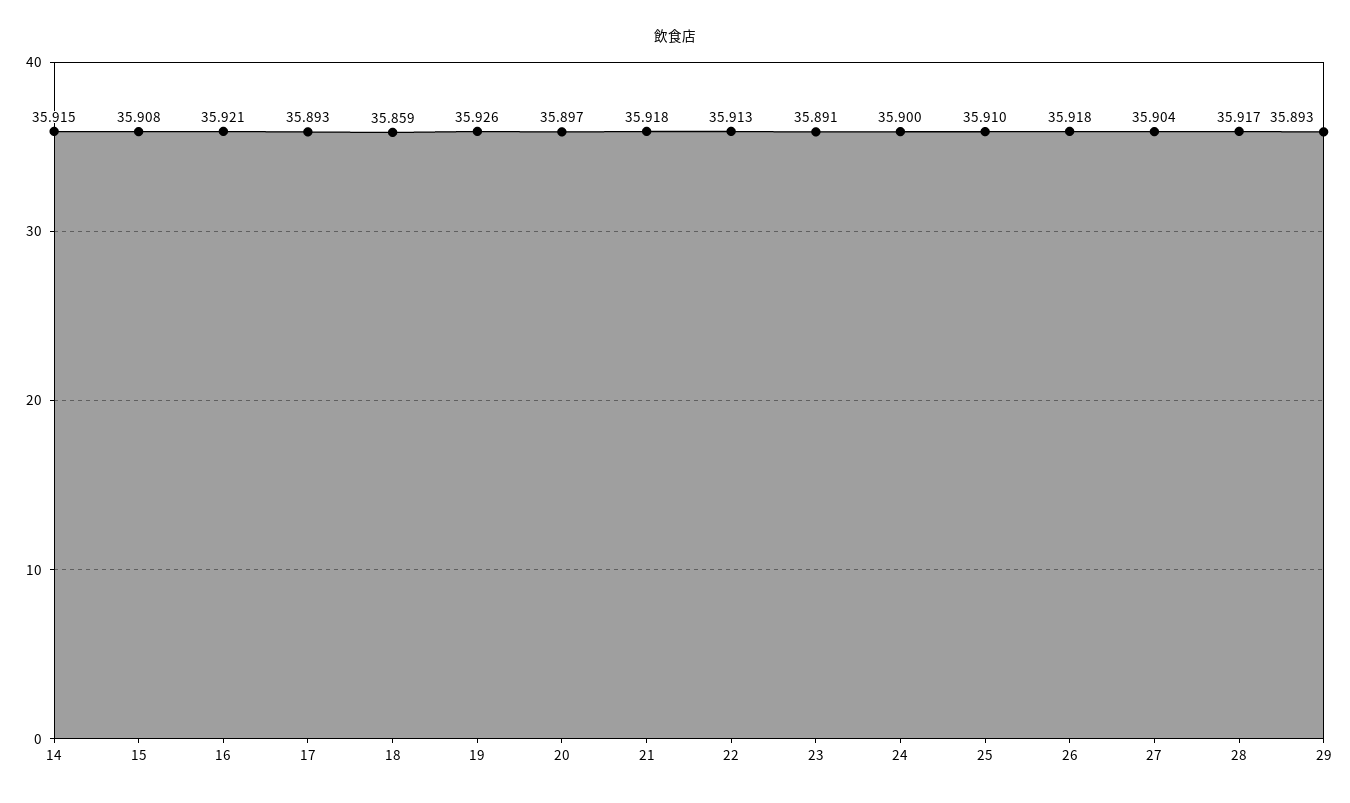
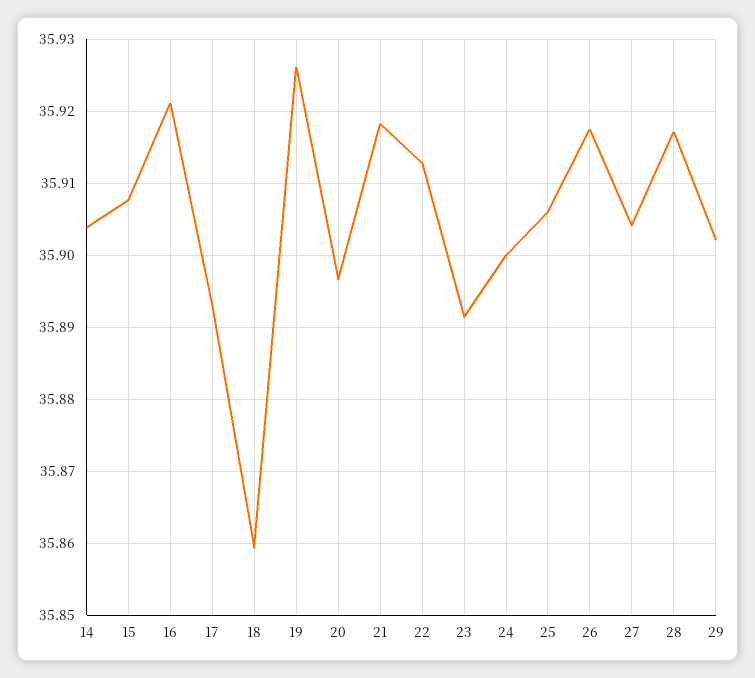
  {
-   "14": 35.915,
+   "14": 35.904,
    "15": 35.908,
    "16": 35.921,
    "17": 35.893,
    "18": 35.859,
    "19": 35.926,
    "20": 35.897,
    "21": 35.918,
    "22": 35.913,
    "23": 35.891,
    "24": 35.9,
-   "25": 35.91,
+   "25": 35.906,
    "26": 35.918,
    "27": 35.904,
    "28": 35.917,
-   "29": 35.893
+   "29": 35.902
  }

